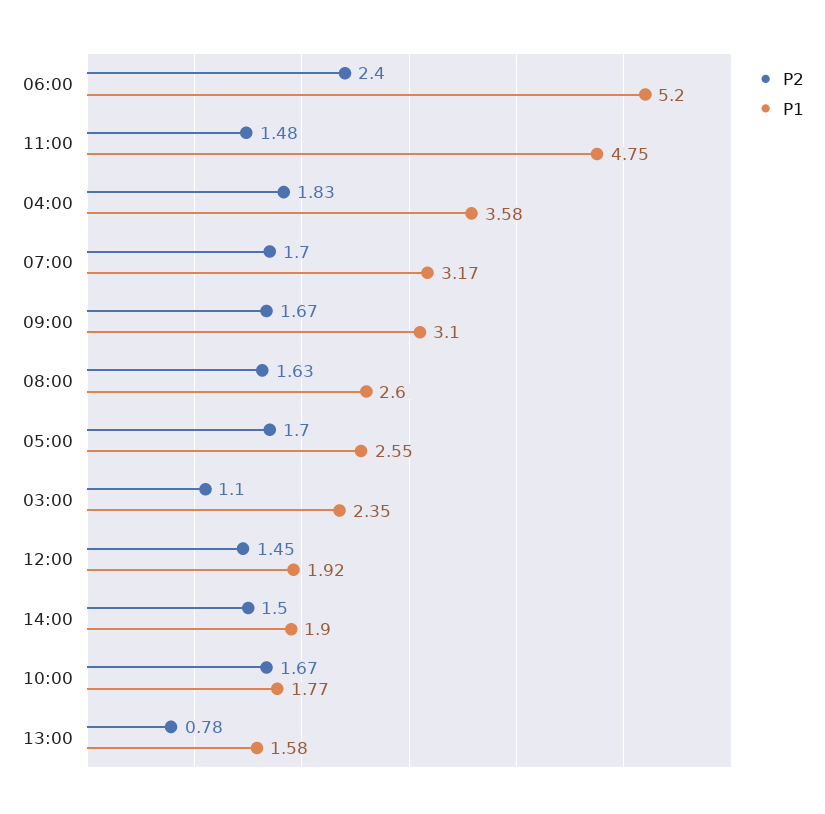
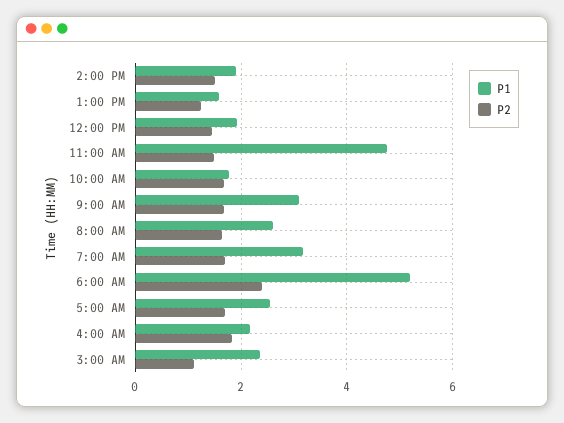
  {
    "P2": {
      "06:00": 2.4,
      "11:00": 1.48,
      "04:00": 1.83,
      "07:00": 1.7,
      "09:00": 1.67,
      "08:00": 1.63,
      "05:00": 1.7,
      "03:00": 1.1,
      "12:00": 1.45,
      "14:00": 1.5,
      "10:00": 1.67,
-     "13:00": 0.78
+     "13:00": 1.2
    },
    "P1": {
      "06:00": 5.2,
      "11:00": 4.75,
-     "04:00": 3.58,
+     "04:00": 2.2,
      "07:00": 3.17,
      "09:00": 3.1,
      "08:00": 2.6,
      "05:00": 2.55,
      "03:00": 2.35,
      "12:00": 1.92,
      "14:00": 1.9,
      "10:00": 1.77,
      "13:00": 1.58
    }
  }

